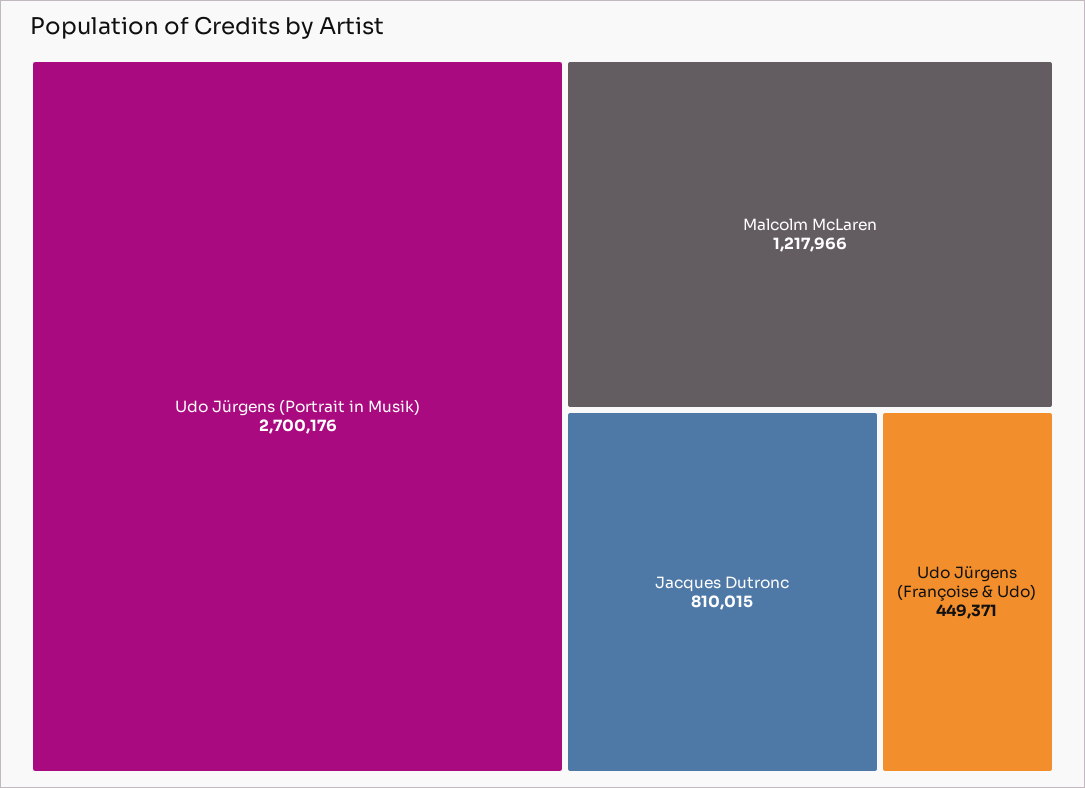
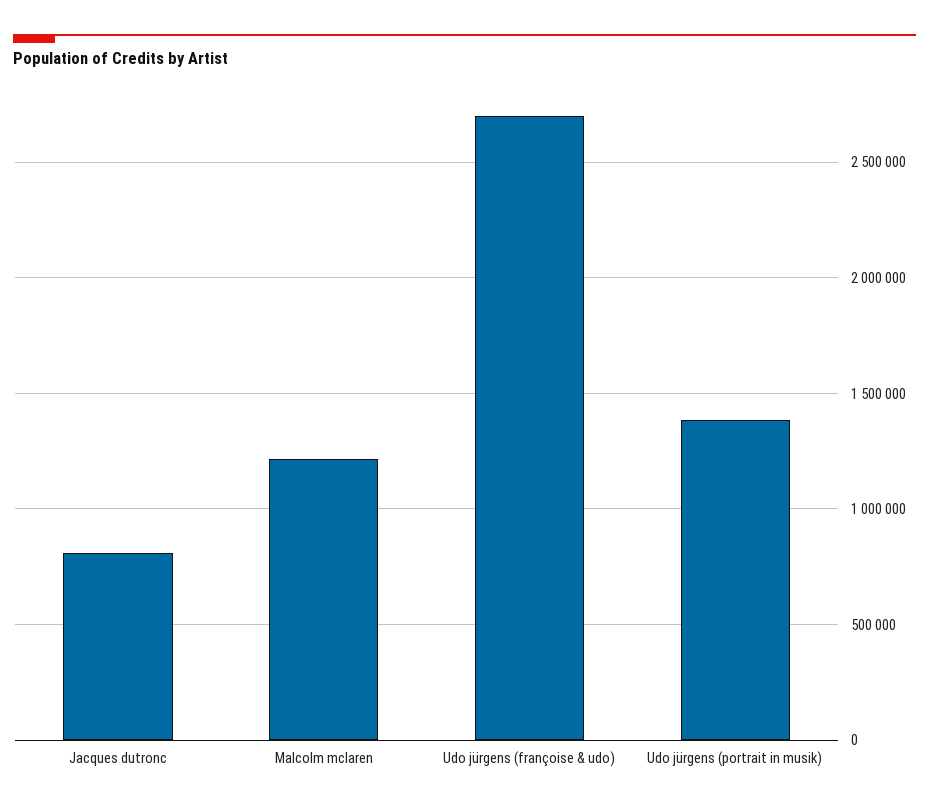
  {
-   "Udo Jürgens (Portrait in Musik)": 2700176,
+   "Udo Jürgens (Portrait in Musik)": 1400000,
    "Malcolm McLaren": 1217966,
    "Jacques Dutronc": 810015,
-   "Udo Jürgens (Françoise & Udo)": 449371
+   "Udo Jürgens (Françoise & Udo)": 2700000
  }

